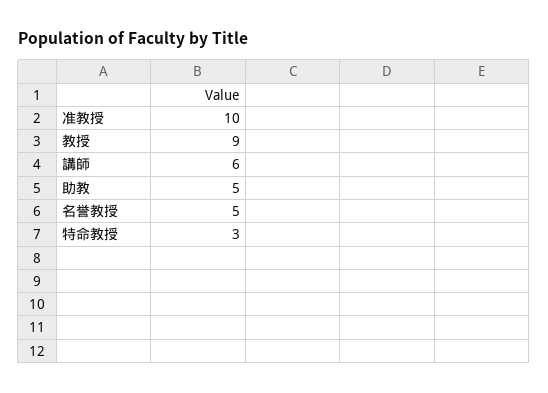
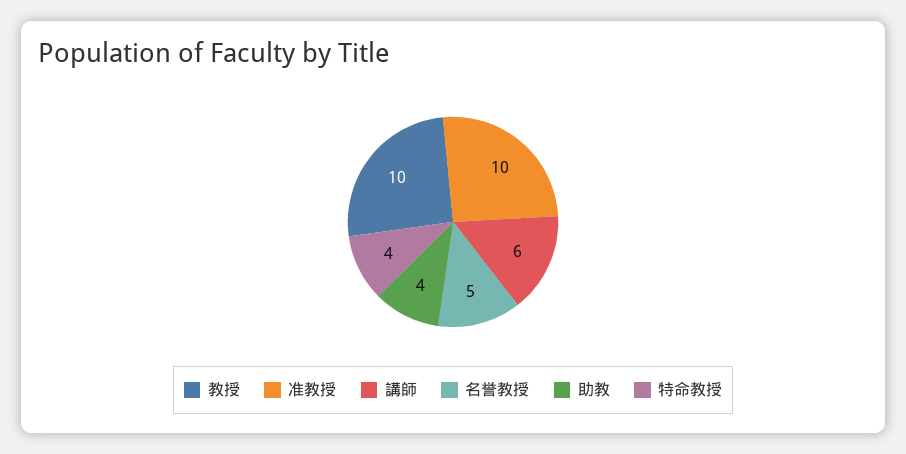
  {
    "准教授": 10,
-   "教授": 9,
+   "教授": 10,
    "講師": 6,
-   "助教": 5,
+   "助教": 4,
    "名誉教授": 5,
-   "特命教授": 3
+   "特命教授": 4
  }

